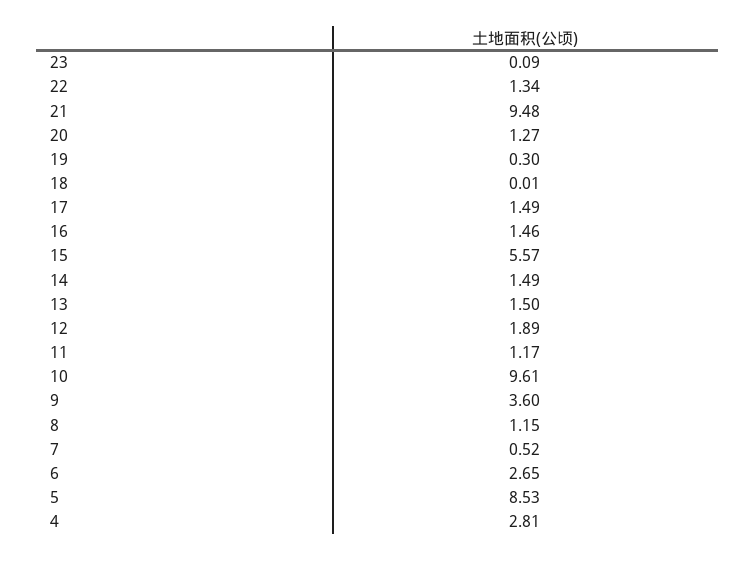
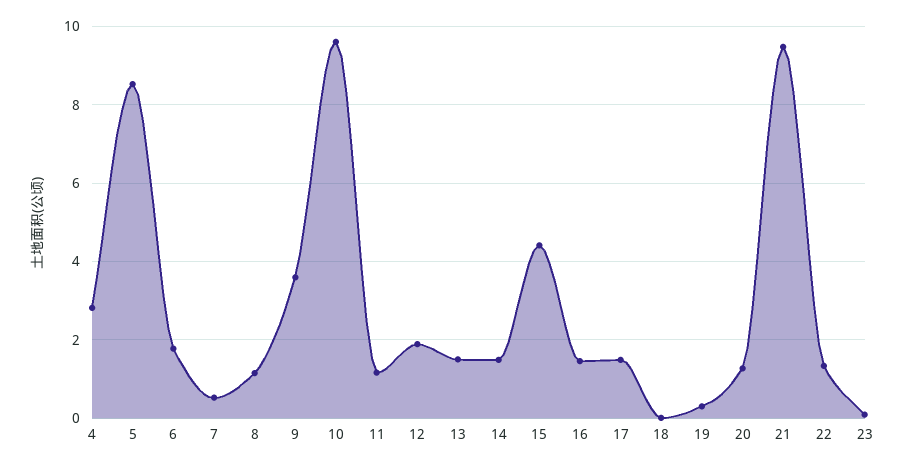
  {
    "23": 0.09,
    "22": 1.34,
    "21": 9.48,
    "20": 1.27,
    "19": 0.3,
    "18": 0.01,
    "17": 1.49,
    "16": 1.46,
-   "15": 5.57,
+   "15": 4.4,
    "14": 1.49,
    "13": 1.5,
    "12": 1.89,
    "11": 1.17,
    "10": 9.61,
    "9": 3.6,
    "8": 1.15,
    "7": 0.52,
-   "6": 2.65,
+   "6": 1.8,
    "5": 8.53,
    "4": 2.81
  }

